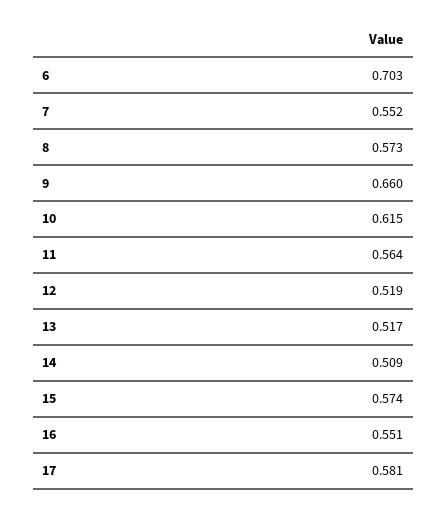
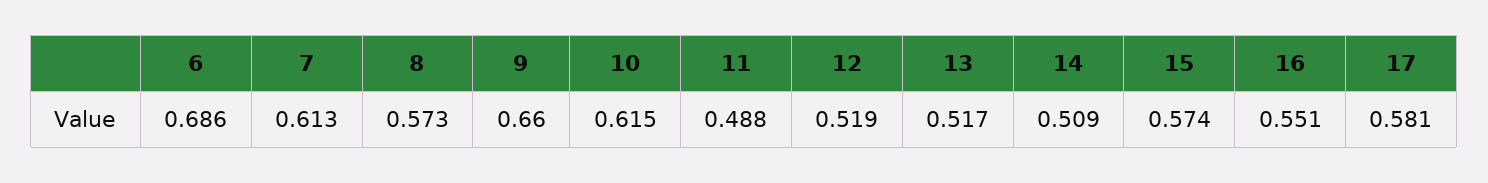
  {
-   "6": 0.703,
+   "6": 0.686,
-   "7": 0.552,
+   "7": 0.613,
    "8": 0.573,
    "9": 0.66,
    "10": 0.615,
-   "11": 0.564,
+   "11": 0.488,
    "12": 0.519,
    "13": 0.517,
    "14": 0.509,
    "15": 0.574,
    "16": 0.551,
    "17": 0.581
  }

